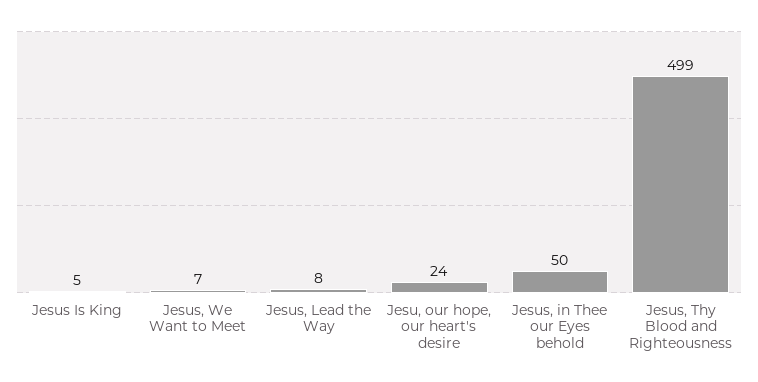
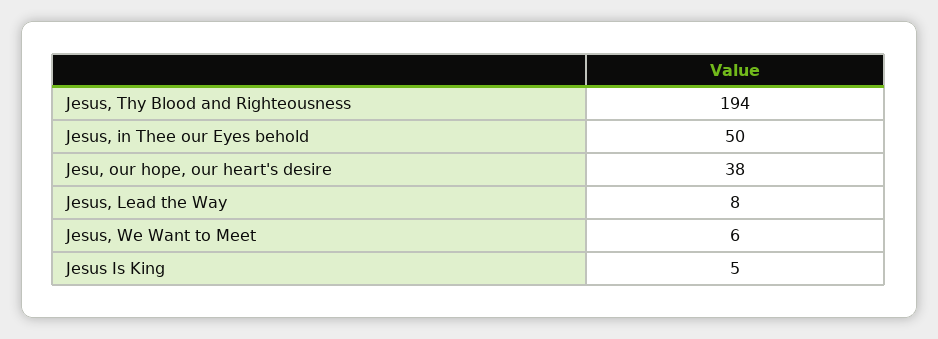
  {
    "Jesus Is King": 5,
-   "Jesus, We Want to Meet": 7,
+   "Jesus, We Want to Meet": 6,
    "Jesus, Lead the Way": 8,
-   "Jesu, our hope, our heart's desire": 24,
+   "Jesu, our hope, our heart's desire": 38,
    "Jesus, in Thee our Eyes behold": 50,
-   "Jesus, Thy Blood and Righteousness": 499
+   "Jesus, Thy Blood and Righteousness": 194
  }

